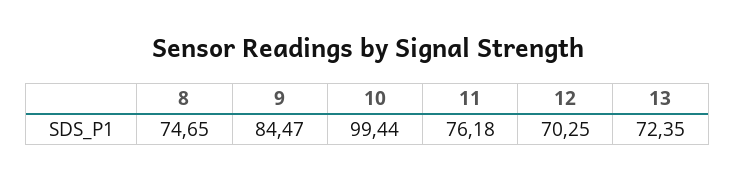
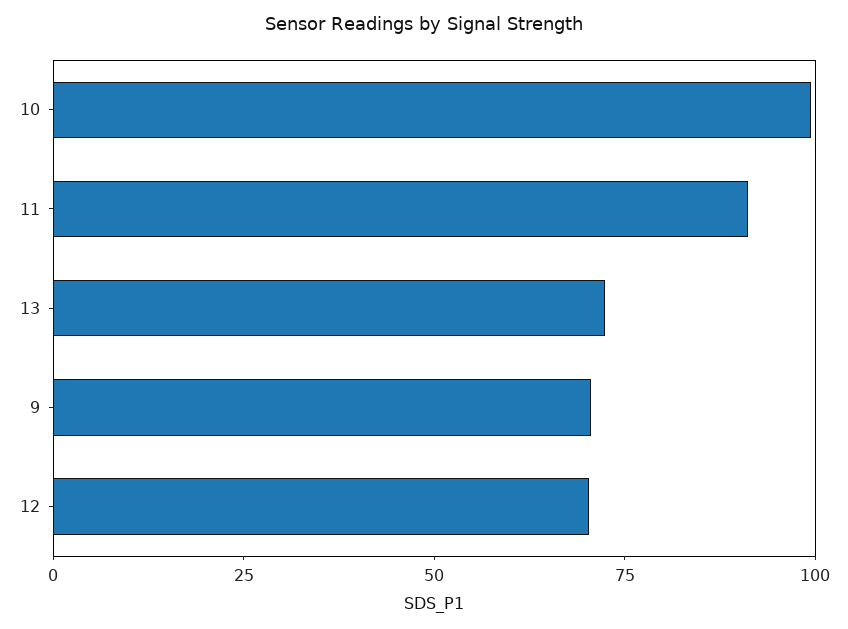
  {
-   "8": 74.65,
-   "9": 84.47,
+   "9": 70,
    "10": 99.44,
-   "11": 76.18,
+   "11": 90,
    "12": 70.25,
    "13": 72.35
  }

